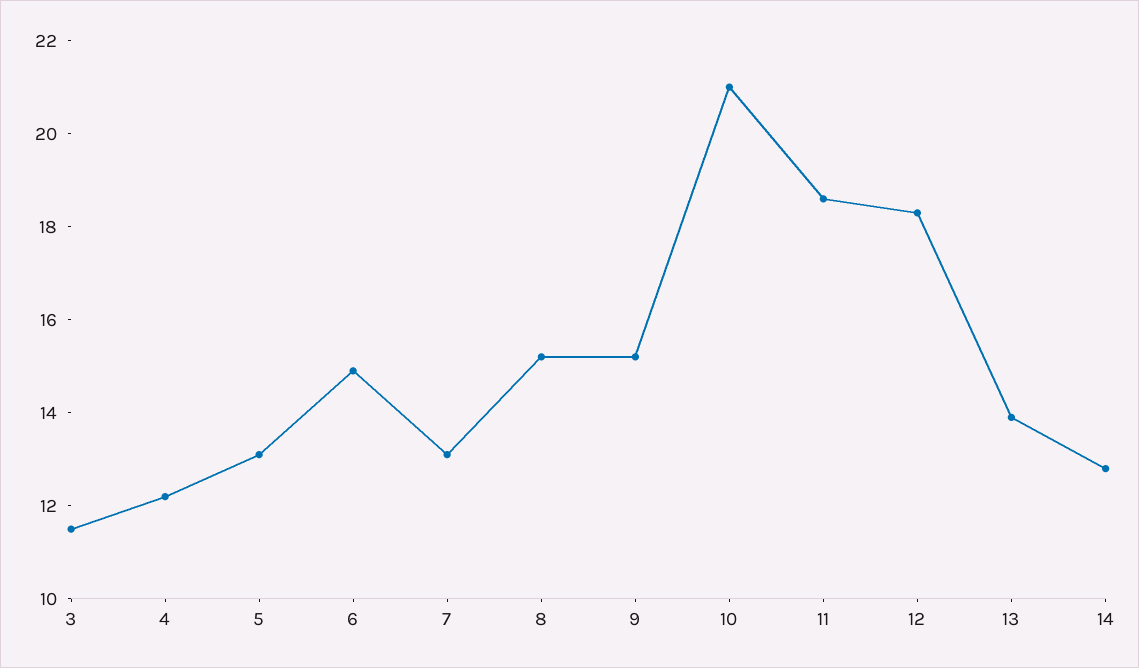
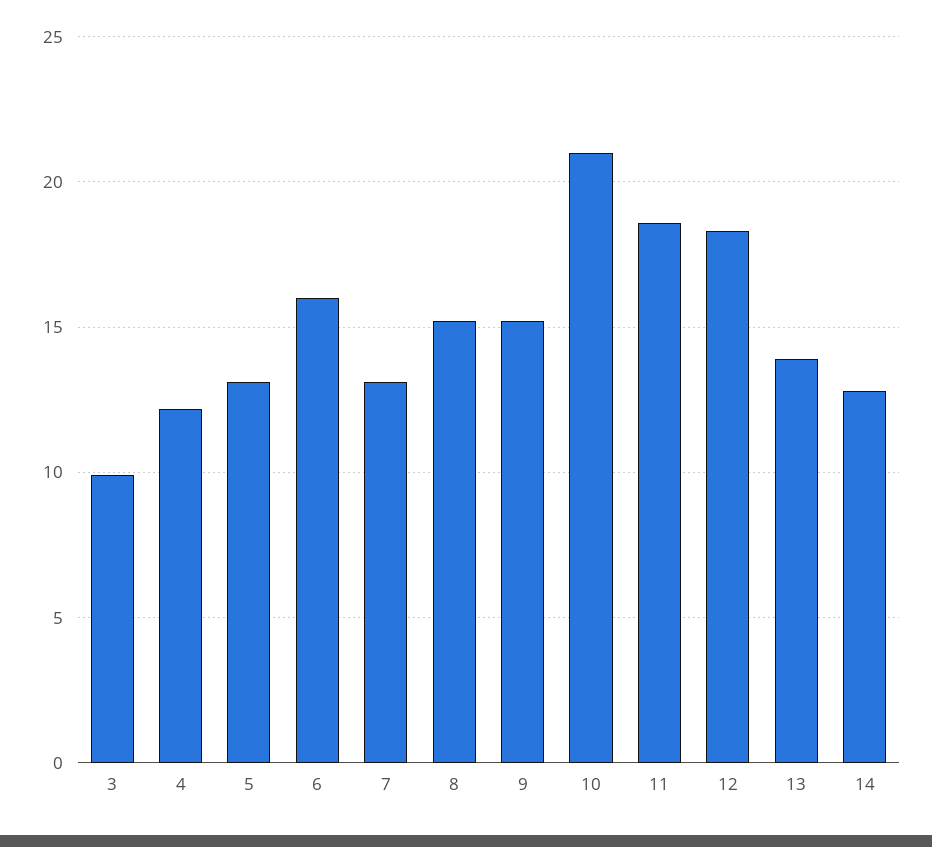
  {
-   "3": 11.5,
+   "3": 10,
    "4": 12,
    "5": 13,
-   "6": 15,
+   "6": 16,
    "7": 13,
    "8": 15,
    "9": 15,
    "10": 21,
    "11": 18.5,
    "12": 18.5,
    "13": 14,
    "14": 13
  }

